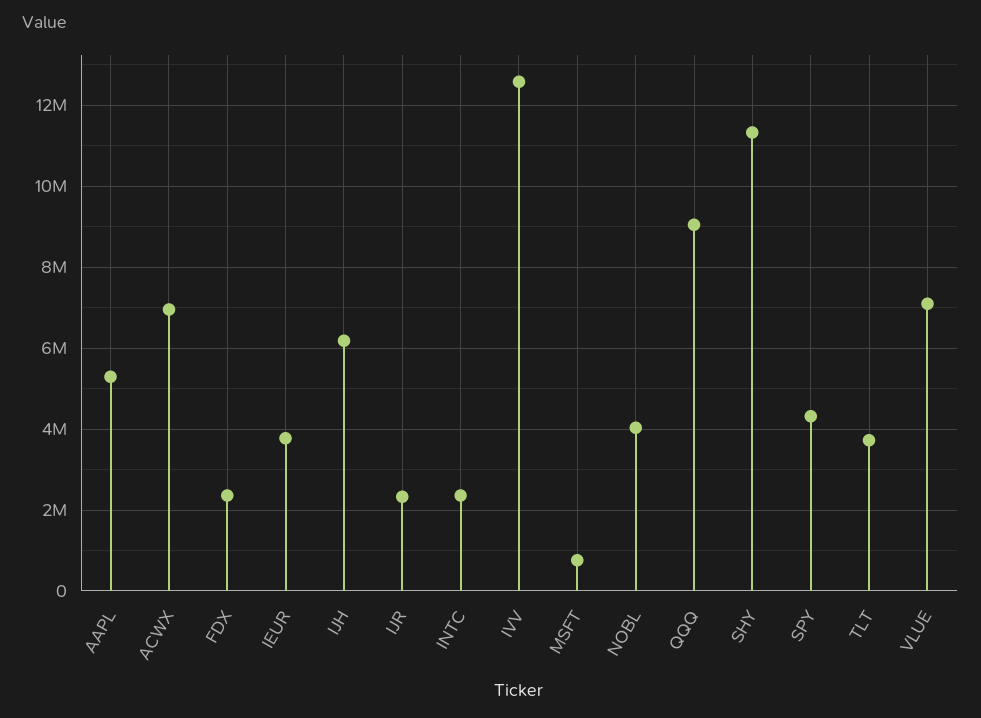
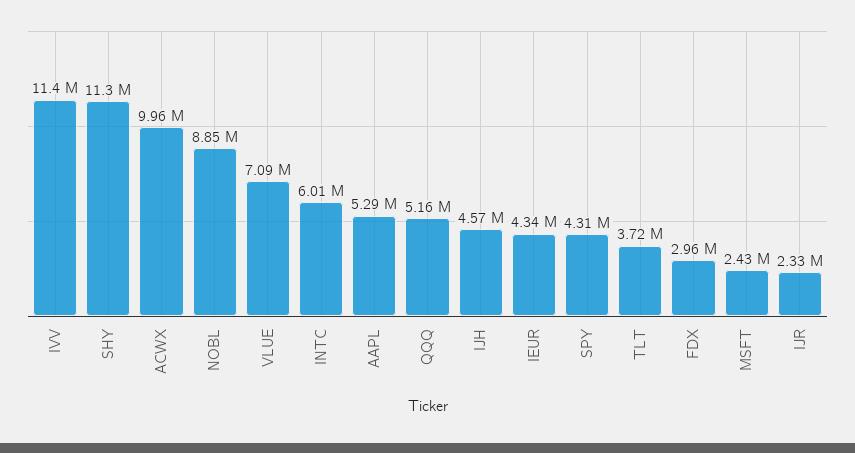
  {
    "AAPL": 5290000,
-   "ACWX": 7000000,
+   "ACWX": 9960000,
-   "FDX": 2400000,
+   "FDX": 2960000,
-   "IEUR": 3800000,
+   "IEUR": 4340000,
-   "IJH": 6200000,
+   "IJH": 4570000,
    "IJR": 2330000,
-   "INTC": 2400000,
+   "INTC": 6010000,
-   "IVV": 12600000,
+   "IVV": 11400000,
-   "MSFT": 800000,
+   "MSFT": 2430000,
-   "NOBL": 4000000,
+   "NOBL": 8850000,
-   "QQQ": 9000000,
+   "QQQ": 5160000,
    "SHY": 11300000,
    "SPY": 4310000,
    "TLT": 3720000,
    "VLUE": 7090000
  }

